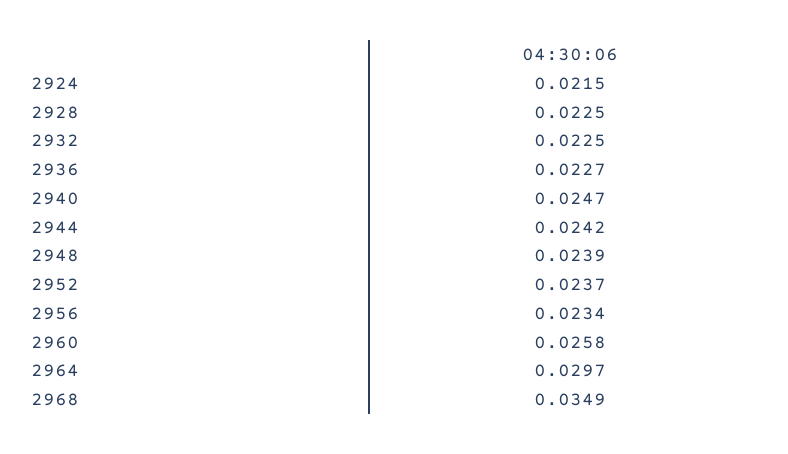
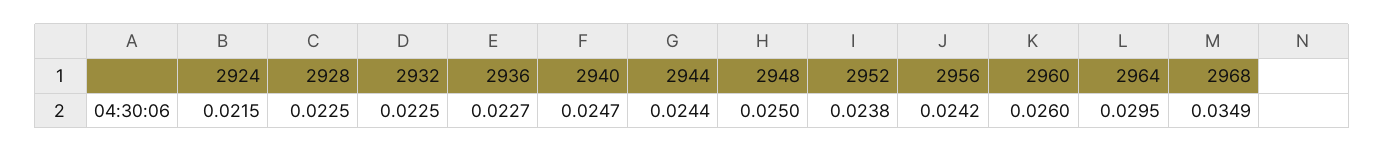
  {
    "2924": 0.0215,
    "2928": 0.0225,
    "2932": 0.0225,
    "2936": 0.0227,
    "2940": 0.0247,
-   "2944": 0.0242,
+   "2944": 0.0244,
-   "2948": 0.0239,
+   "2948": 0.025,
-   "2952": 0.0237,
+   "2952": 0.0238,
-   "2956": 0.0234,
+   "2956": 0.0242,
-   "2960": 0.0258,
+   "2960": 0.026,
-   "2964": 0.0297,
+   "2964": 0.0295,
    "2968": 0.0349
  }

